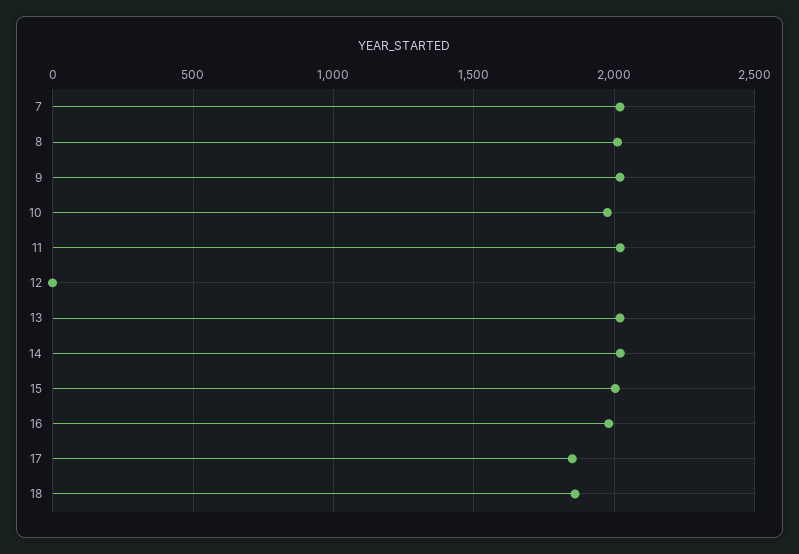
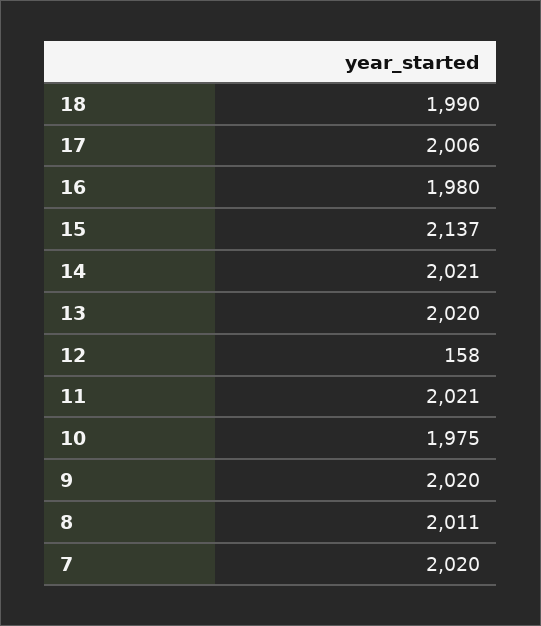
  {
    "7": 2020,
    "8": 2011,
    "9": 2020,
    "10": 1975,
    "11": 2021,
-   "12": 0,
+   "12": 158,
    "13": 2020,
    "14": 2021,
-   "15": 2000,
+   "15": 2137,
    "16": 1980,
-   "17": 1850,
+   "17": 2006,
-   "18": 1850
+   "18": 1990
  }

